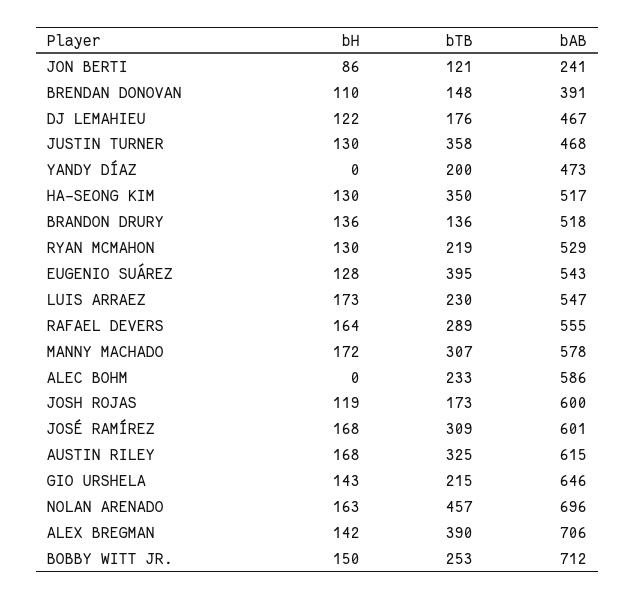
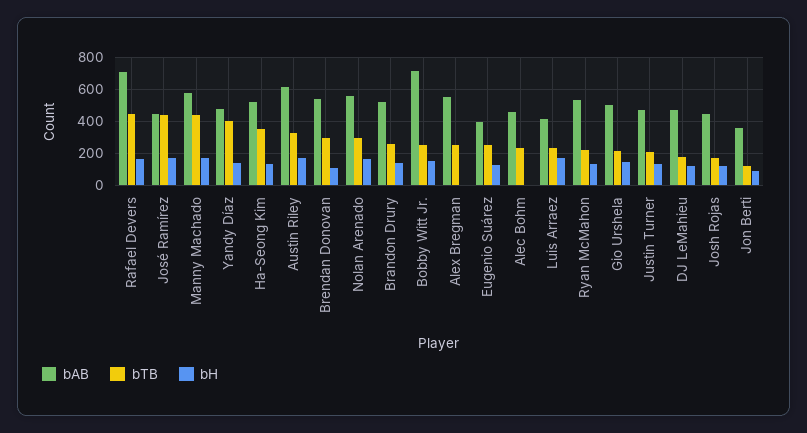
  {
    "bH": {
      "JON BERTI": 86,
      "BRENDAN DONOVAN": 110,
      "DJ LEMAHIEU": 122,
      "JUSTIN TURNER": 130,
-     "YANDY DÍAZ": 0,
+     "YANDY DÍAZ": 150,
      "HA-SEONG KIM": 130,
      "BRANDON DRURY": 136,
      "RYAN MCMAHON": 130,
      "EUGENIO SUÁREZ": 128,
      "LUIS ARRAEZ": 173,
      "RAFAEL DEVERS": 164,
      "MANNY MACHADO": 172,
      "ALEC BOHM": 0,
      "JOSH ROJAS": 119,
      "JOSÉ RAMÍREZ": 168,
      "AUSTIN RILEY": 168,
      "GIO URSHELA": 143,
      "NOLAN ARENADO": 163,
-     "ALEX BREGMAN": 142,
+     "ALEX BREGMAN": 0,
      "BOBBY WITT JR.": 150
    },
    "bTB": {
      "JON BERTI": 121,
-     "BRENDAN DONOVAN": 148,
+     "BRENDAN DONOVAN": 300,
      "DJ LEMAHIEU": 176,
-     "JUSTIN TURNER": 358,
+     "JUSTIN TURNER": 200,
-     "YANDY DÍAZ": 200,
+     "YANDY DÍAZ": 400,
      "HA-SEONG KIM": 350,
-     "BRANDON DRURY": 136,
+     "BRANDON DRURY": 250,
      "RYAN MCMAHON": 219,
-     "EUGENIO SUÁREZ": 395,
+     "EUGENIO SUÁREZ": 250,
      "LUIS ARRAEZ": 230,
-     "RAFAEL DEVERS": 289,
+     "RAFAEL DEVERS": 450,
-     "MANNY MACHADO": 307,
+     "MANNY MACHADO": 450,
      "ALEC BOHM": 233,
      "JOSH ROJAS": 173,
-     "JOSÉ RAMÍREZ": 309,
+     "JOSÉ RAMÍREZ": 450,
      "AUSTIN RILEY": 325,
      "GIO URSHELA": 215,
-     "NOLAN ARENADO": 457,
+     "NOLAN ARENADO": 300,
-     "ALEX BREGMAN": 390,
+     "ALEX BREGMAN": 250,
      "BOBBY WITT JR.": 253
    },
    "bAB": {
-     "JON BERTI": 241,
+     "JON BERTI": 350,
-     "BRENDAN DONOVAN": 391,
+     "BRENDAN DONOVAN": 550,
      "DJ LEMAHIEU": 467,
      "JUSTIN TURNER": 468,
      "YANDY DÍAZ": 473,
      "HA-SEONG KIM": 517,
      "BRANDON DRURY": 518,
      "RYAN MCMAHON": 529,
-     "EUGENIO SUÁREZ": 543,
+     "EUGENIO SUÁREZ": 400,
-     "LUIS ARRAEZ": 547,
+     "LUIS ARRAEZ": 400,
-     "RAFAEL DEVERS": 555,
+     "RAFAEL DEVERS": 700,
      "MANNY MACHADO": 578,
-     "ALEC BOHM": 586,
+     "ALEC BOHM": 450,
-     "JOSH ROJAS": 600,
+     "JOSH ROJAS": 450,
-     "JOSÉ RAMÍREZ": 601,
+     "JOSÉ RAMÍREZ": 450,
      "AUSTIN RILEY": 615,
-     "GIO URSHELA": 646,
+     "GIO URSHELA": 500,
-     "NOLAN ARENADO": 696,
+     "NOLAN ARENADO": 550,
-     "ALEX BREGMAN": 706,
+     "ALEX BREGMAN": 550,
      "BOBBY WITT JR.": 712
    }
  }

